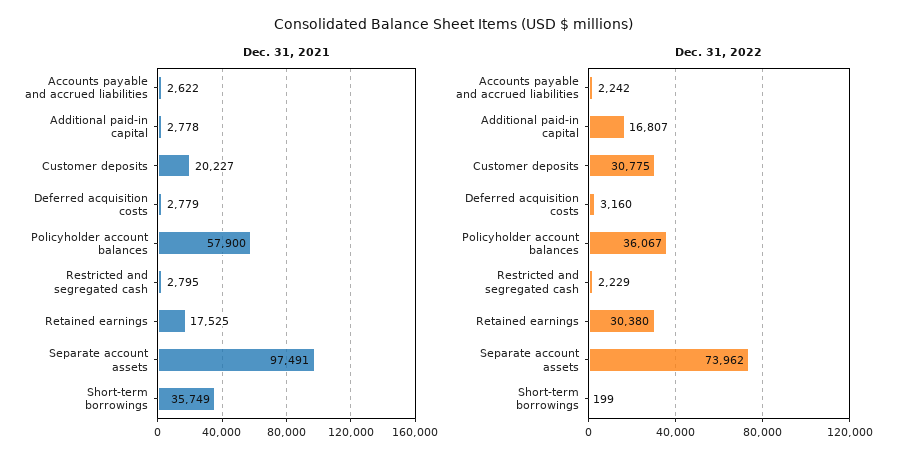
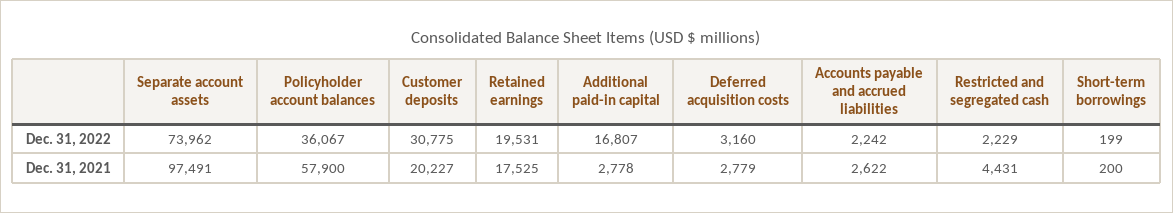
  {
    "Dec. 31, 2021": {
      "Accounts payable and accrued liabilities": 2622,
      "Additional paid-in capital": 2778,
      "Customer deposits": 20227,
      "Deferred acquisition costs": 2779,
      "Policyholder account balances": 57900,
-     "Restricted and segregated cash": 2795,
+     "Restricted and segregated cash": 4431,
      "Retained earnings": 17525,
      "Separate account assets": 97491,
-     "Short-term borrowings": 35749
+     "Short-term borrowings": 200
    },
    "Dec. 31, 2022": {
      "Accounts payable and accrued liabilities": 2242,
      "Additional paid-in capital": 16807,
      "Customer deposits": 30775,
      "Deferred acquisition costs": 3160,
      "Policyholder account balances": 36067,
      "Restricted and segregated cash": 2229,
-     "Retained earnings": 30380,
+     "Retained earnings": 19531,
      "Separate account assets": 73962,
      "Short-term borrowings": 199
    }
  }

